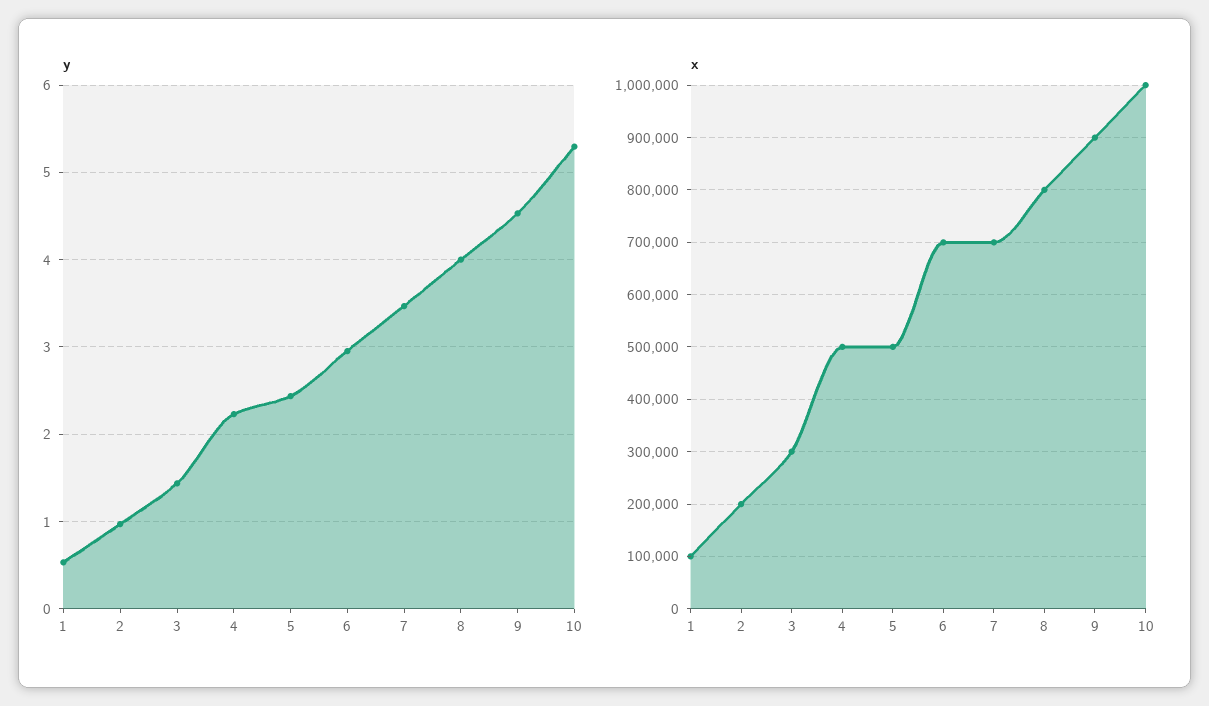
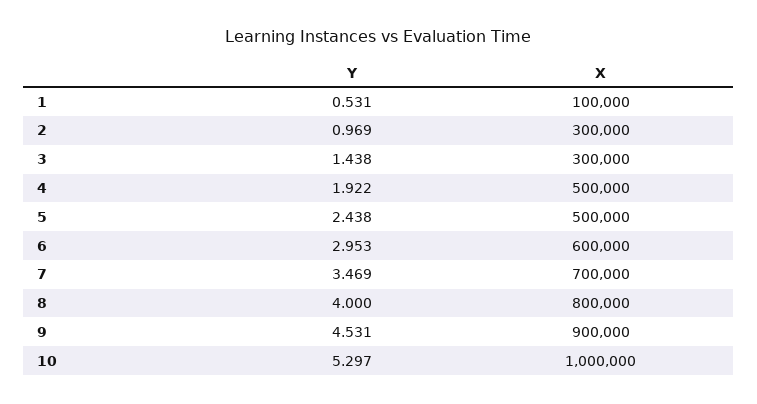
  {
    "y": {
      "1": 0.531,
      "2": 0.969,
      "3": 1.438,
-     "4": 2.2,
+     "4": 1.922,
      "5": 2.438,
      "6": 2.953,
      "7": 3.469,
      "8": 4,
      "9": 4.531,
      "10": 5.297
    },
    "x": {
      "1": 100000,
-     "2": 200000,
+     "2": 300000,
      "3": 300000,
      "4": 500000,
      "5": 500000,
-     "6": 700000,
+     "6": 600000,
      "7": 700000,
      "8": 800000,
      "9": 900000,
      "10": 1000000
    }
  }

